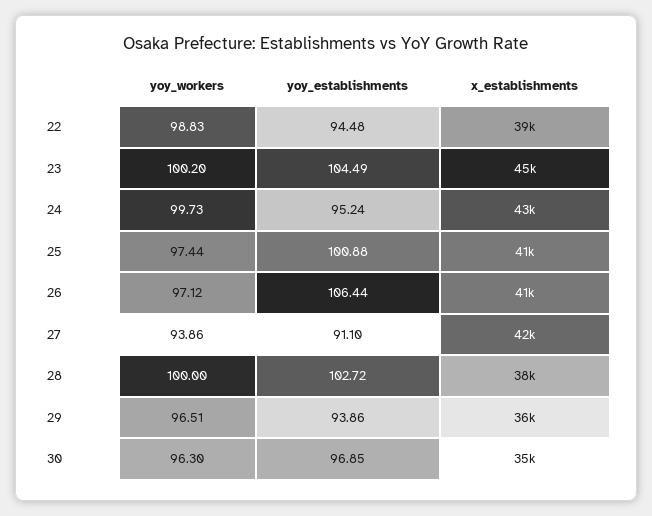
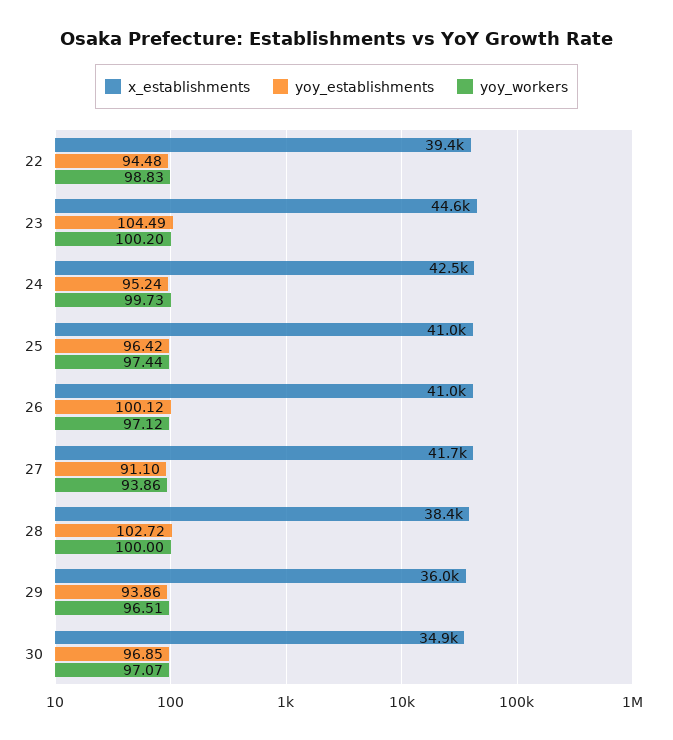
  {
    "yoy_workers": {
      "22": 98.83,
      "23": 100.2,
      "24": 99.73,
      "25": 97.44,
      "26": 97.12,
      "27": 93.86,
      "28": 100,
      "29": 96.51,
-     "30": 96.3
+     "30": 97.07
    },
    "yoy_establishments": {
      "22": 94.48,
      "23": 104.49,
      "24": 95.24,
-     "25": 100.88,
+     "25": 96.42,
-     "26": 106.44,
+     "26": 100.12,
      "27": 91.1,
      "28": 102.72,
      "29": 93.86,
      "30": 96.85
    },
    "x_establishments": {
      "22": 39400,
      "23": 44600,
      "24": 42500,
      "25": 41000,
      "26": 41000,
      "27": 41700,
      "28": 38400,
      "29": 36000,
      "30": 34900
    }
  }

